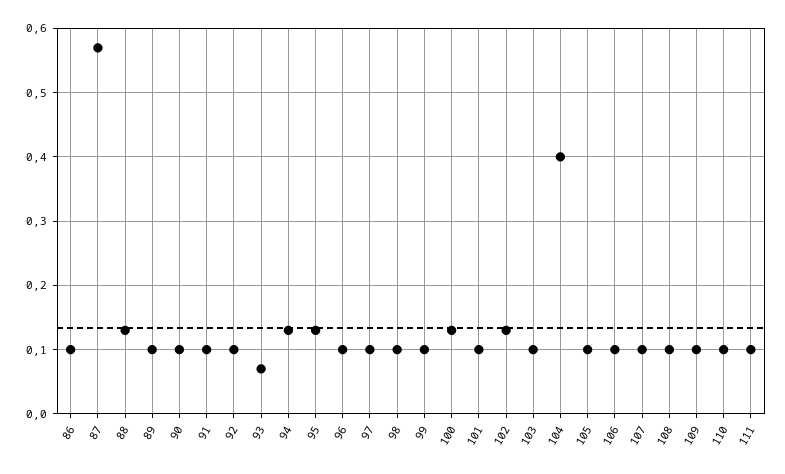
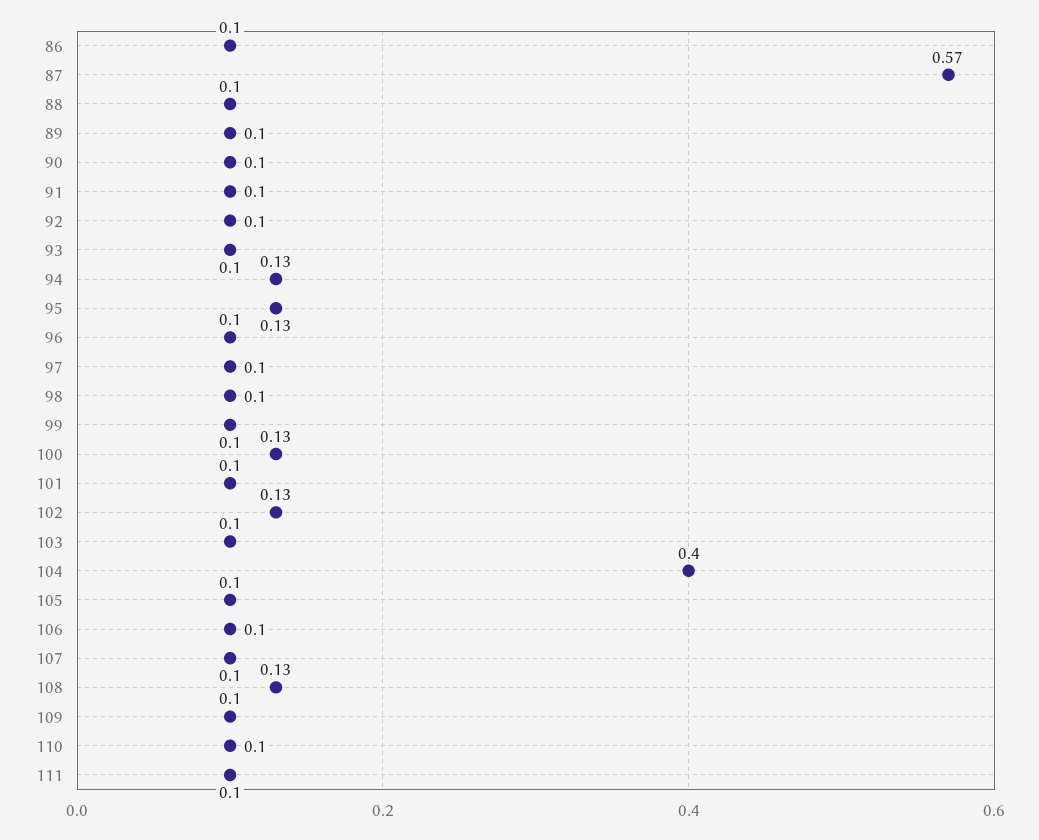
  {
    "86": 0.1,
    "87": 0.57,
-   "88": 0.13,
+   "88": 0.1,
    "89": 0.1,
    "90": 0.1,
    "91": 0.1,
    "92": 0.1,
-   "93": 0.07,
+   "93": 0.1,
    "94": 0.13,
    "95": 0.13,
    "96": 0.1,
    "97": 0.1,
    "98": 0.1,
    "99": 0.1,
    "100": 0.13,
    "101": 0.1,
    "102": 0.13,
    "103": 0.1,
    "104": 0.4,
    "105": 0.1,
    "106": 0.1,
    "107": 0.1,
-   "108": 0.1,
+   "108": 0.13,
    "109": 0.1,
    "110": 0.1,
    "111": 0.1
  }

